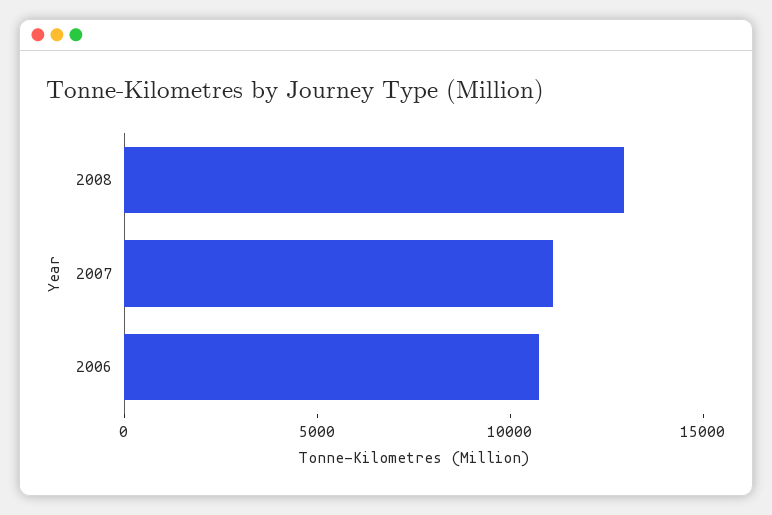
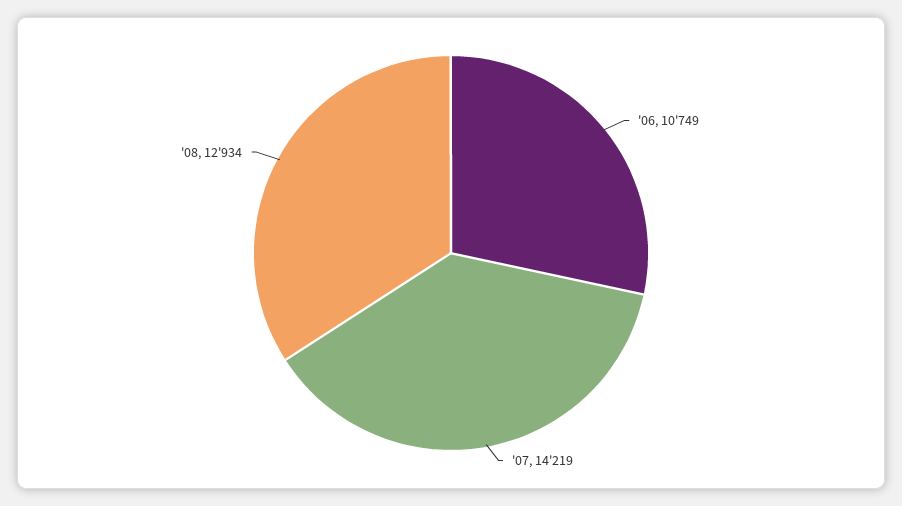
  {
    "2008": 12934,
-   "2007": 11000,
+   "2007": 14219,
    "2006": 10749
  }

